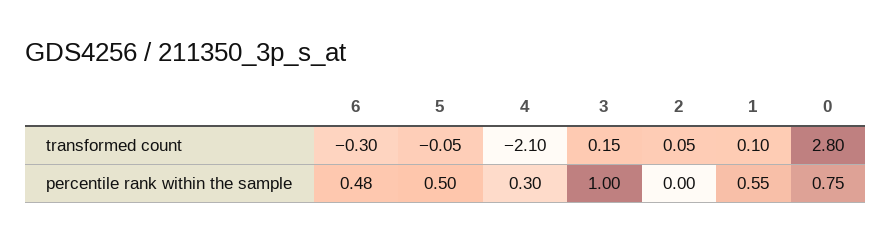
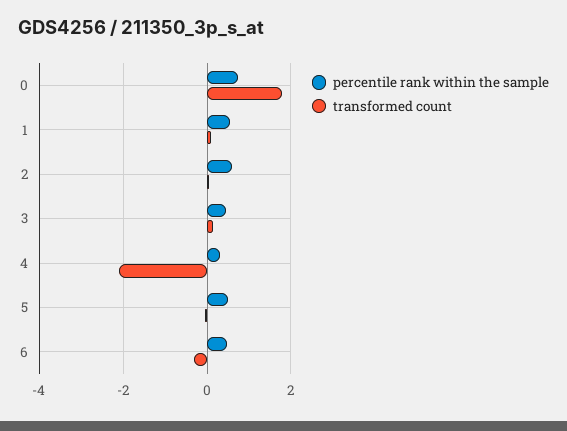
  {
    "transformed count": {
      "6": -0.3,
      "5": -0.05,
      "4": -2.1,
      "3": 0.15,
      "2": 0.05,
      "1": 0.1,
-     "0": 2.8
+     "0": 1.8
    },
    "percentile rank within the sample": {
      "6": 0.48,
      "5": 0.5,
      "4": 0.3,
-     "3": 1,
+     "3": 0.4,
-     "2": 0,
+     "2": 0.6,
      "1": 0.55,
      "0": 0.75
    }
  }

